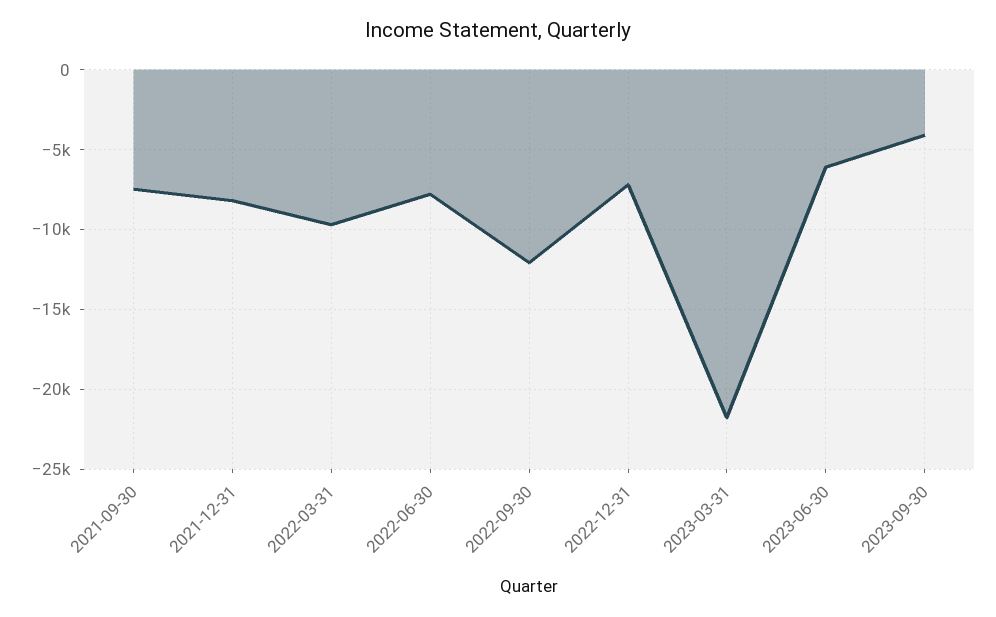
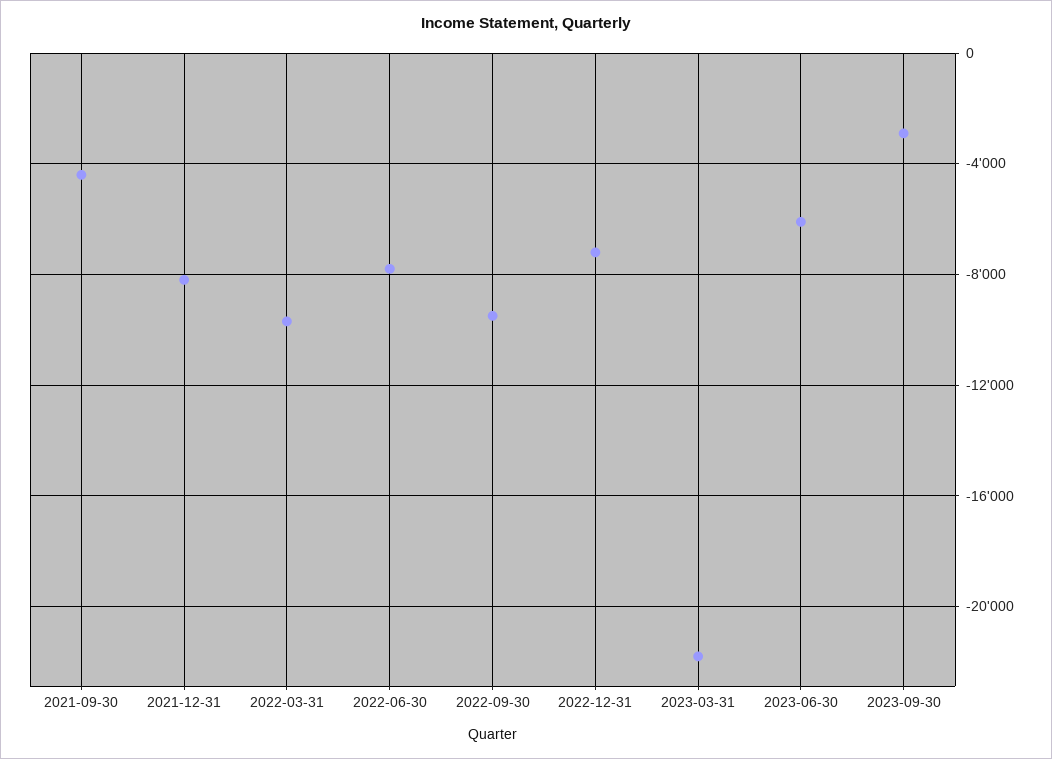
  {
-   "2021-09-30": -7500,
+   "2021-09-30": -4500,
    "2021-12-31": -8000,
    "2022-03-31": -9500,
    "2022-06-30": -8000,
-   "2022-09-30": -12000,
+   "2022-09-30": -9500,
    "2022-12-31": -7000,
    "2023-03-31": -22000,
    "2023-06-30": -6000,
-   "2023-09-30": -4000
+   "2023-09-30": -3000
  }

